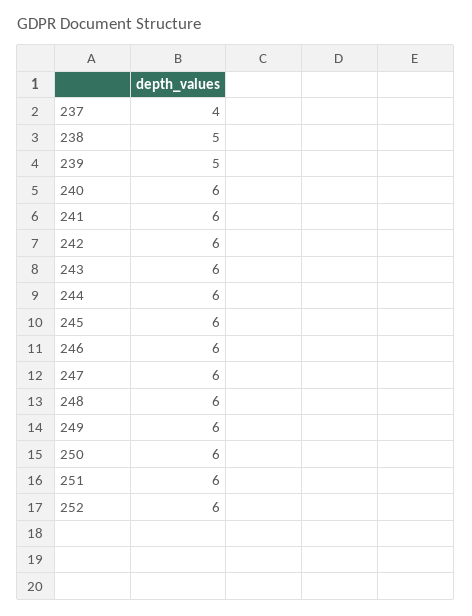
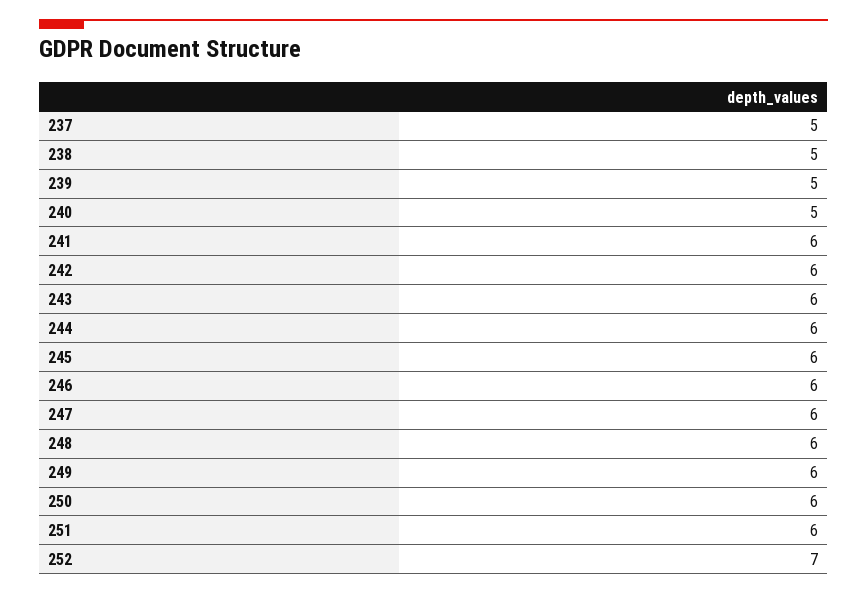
  {
-   "237": 4,
+   "237": 5,
    "238": 5,
    "239": 5,
-   "240": 6,
+   "240": 5,
    "241": 6,
    "242": 6,
    "243": 6,
    "244": 6,
    "245": 6,
    "246": 6,
    "247": 6,
    "248": 6,
    "249": 6,
    "250": 6,
    "251": 6,
-   "252": 6
+   "252": 7
  }

